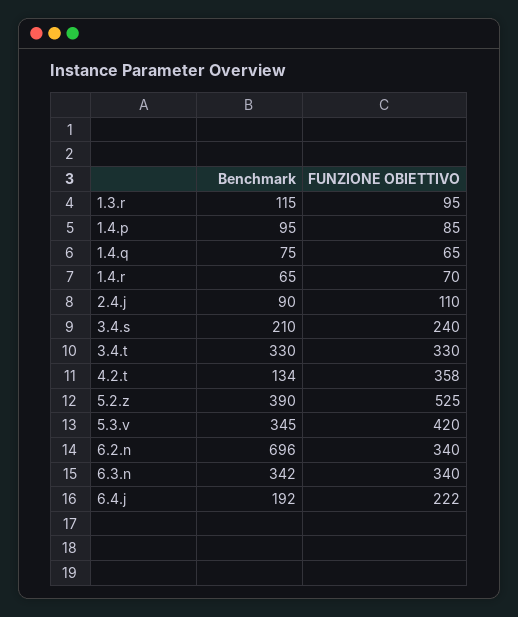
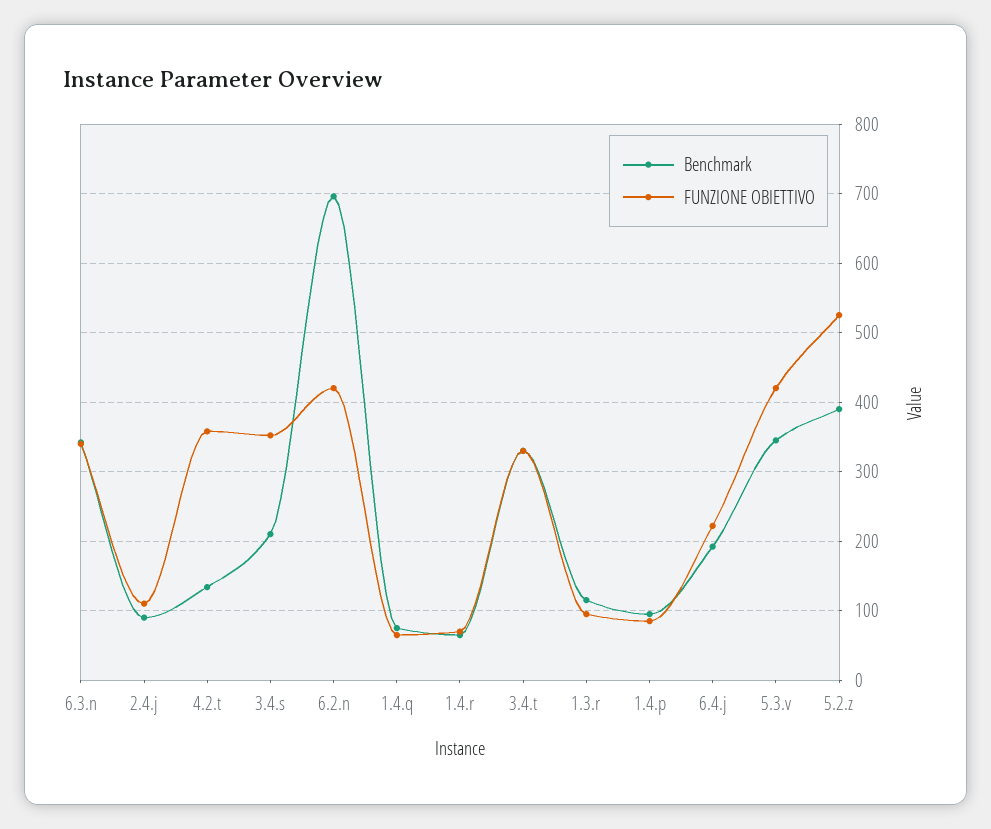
  {
    "Benchmark": {
      "1.3.r": 115,
      "1.4.p": 95,
      "1.4.q": 75,
      "1.4.r": 65,
      "2.4.j": 90,
      "3.4.s": 210,
      "3.4.t": 330,
      "4.2.t": 134,
      "5.2.z": 390,
      "5.3.v": 345,
      "6.2.n": 696,
      "6.3.n": 342,
      "6.4.j": 192
    },
    "FUNZIONE OBIETTIVO": {
      "1.3.r": 95,
      "1.4.p": 85,
      "1.4.q": 65,
      "1.4.r": 70,
      "2.4.j": 110,
-     "3.4.s": 240,
+     "3.4.s": 350,
      "3.4.t": 330,
      "4.2.t": 358,
      "5.2.z": 525,
      "5.3.v": 420,
-     "6.2.n": 340,
+     "6.2.n": 420,
      "6.3.n": 340,
      "6.4.j": 222
    }
  }

